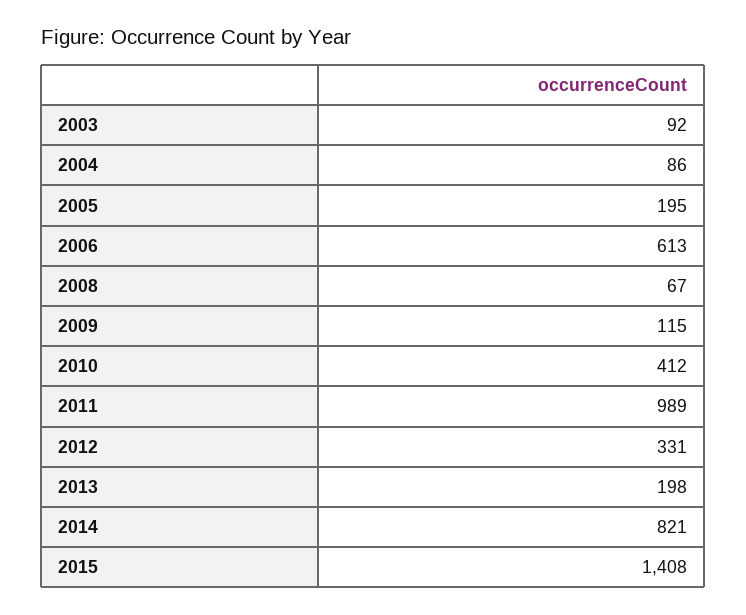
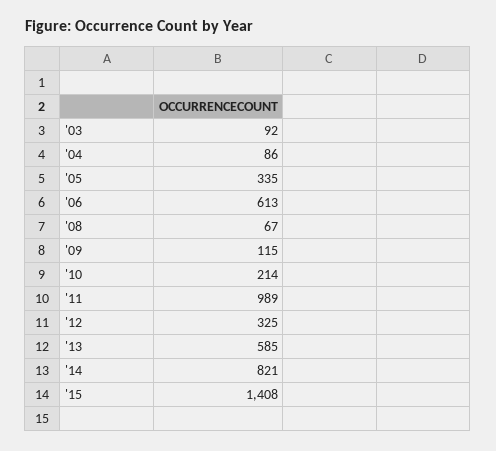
  {
    "2003": 92,
    "2004": 86,
-   "2005": 195,
+   "2005": 335,
    "2006": 613,
    "2008": 67,
    "2009": 115,
-   "2010": 412,
+   "2010": 214,
    "2011": 989,
-   "2012": 331,
+   "2012": 325,
-   "2013": 198,
+   "2013": 585,
    "2014": 821,
    "2015": 1408
  }

